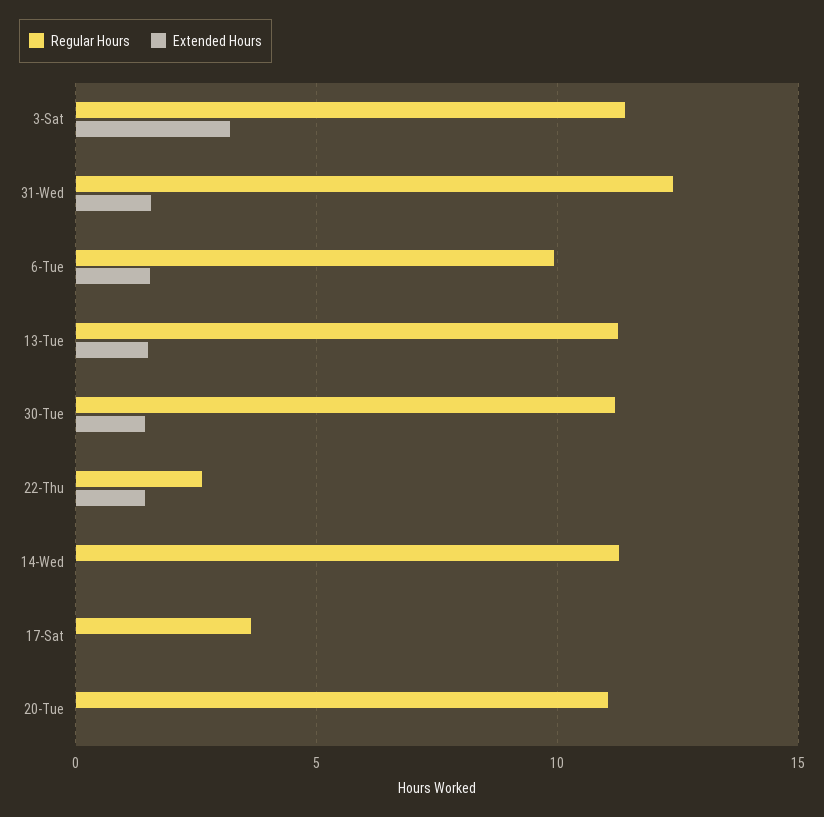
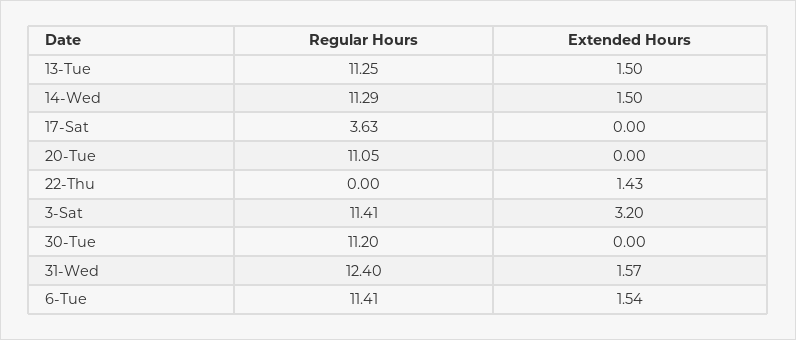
  {
    "Regular Hours": {
      "3-Sat": 11.41,
      "31-Wed": 12.4,
-     "6-Tue": 10,
+     "6-Tue": 11.41,
      "13-Tue": 11.25,
      "30-Tue": 11.2,
-     "22-Thu": 2.5,
+     "22-Thu": 0,
      "14-Wed": 11.29,
      "17-Sat": 3.63,
      "20-Tue": 11.05
    },
    "Extended Hours": {
      "3-Sat": 3.2,
      "31-Wed": 1.57,
      "6-Tue": 1.54,
      "13-Tue": 1.5,
-     "30-Tue": 1.5,
+     "30-Tue": 0,
      "22-Thu": 1.43,
-     "14-Wed": 0,
+     "14-Wed": 1.5,
      "17-Sat": 0,
      "20-Tue": 0
    }
  }

